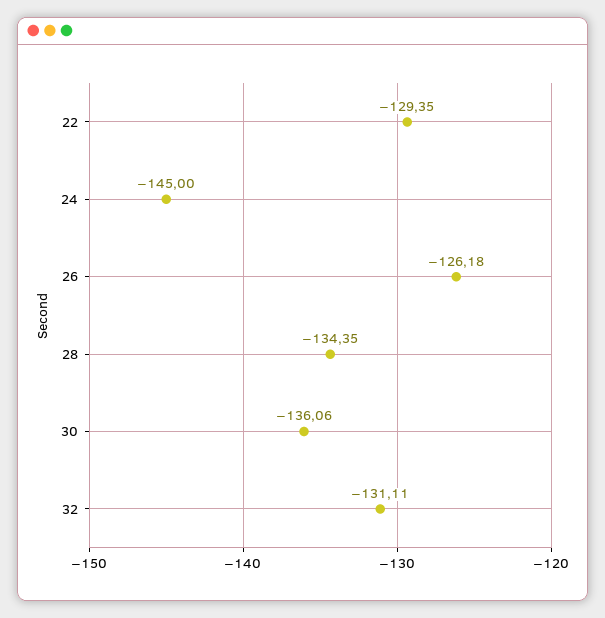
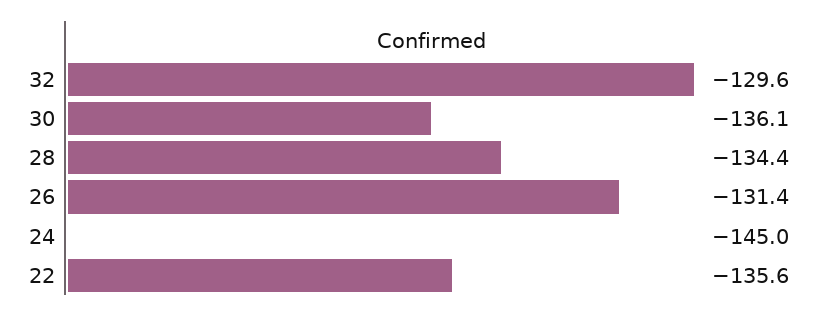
  {
-   "22": -129.35,
+   "22": -135.6,
    "24": -145,
-   "26": -126.18,
+   "26": -131.4,
    "28": -134.35,
    "30": -136.06,
-   "32": -131.11
+   "32": -129.6
  }

